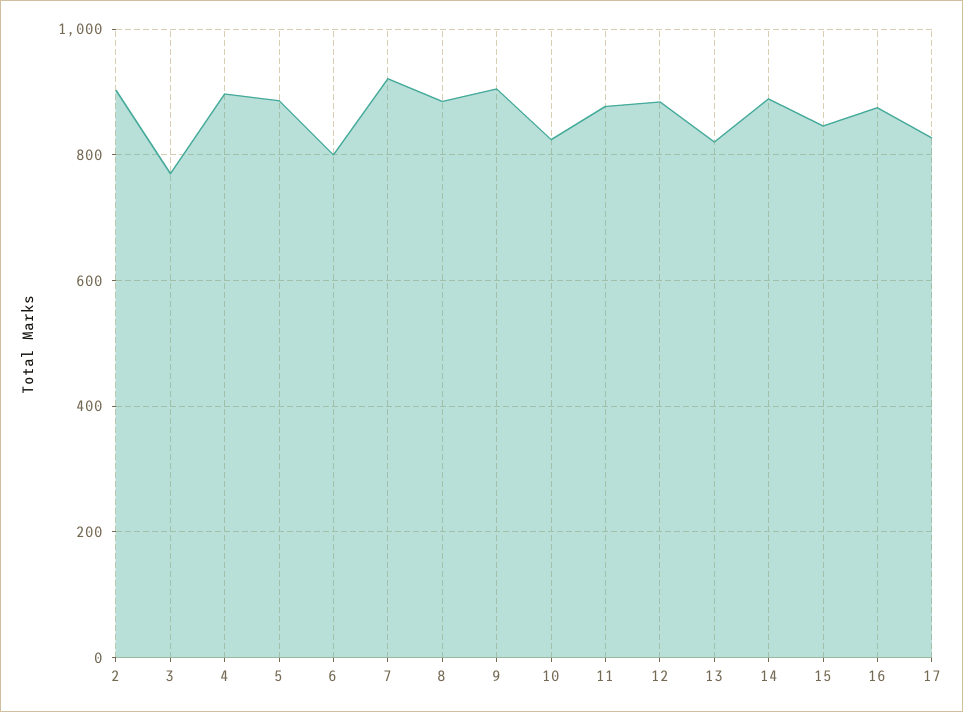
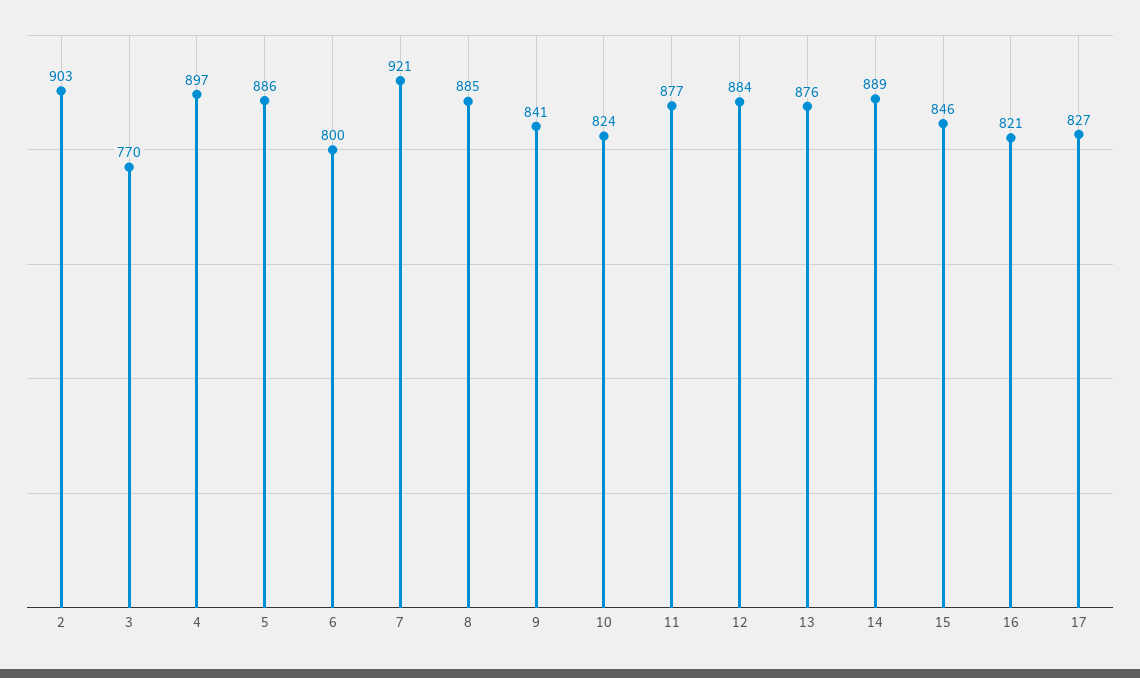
  {
    "2": 903,
    "3": 770,
    "4": 897,
    "5": 886,
    "6": 800,
    "7": 921,
    "8": 885,
-   "9": 900,
+   "9": 841,
    "10": 824,
    "11": 877,
    "12": 884,
-   "13": 820,
+   "13": 876,
    "14": 889,
    "15": 846,
-   "16": 880,
+   "16": 821,
    "17": 827
  }

